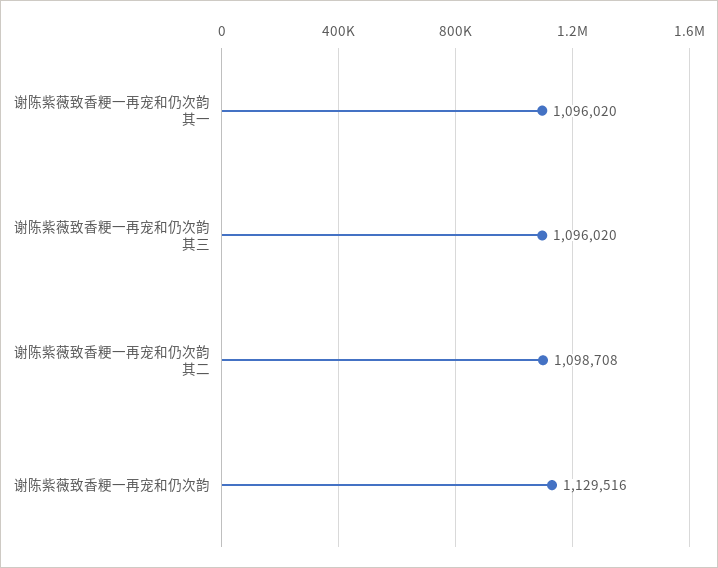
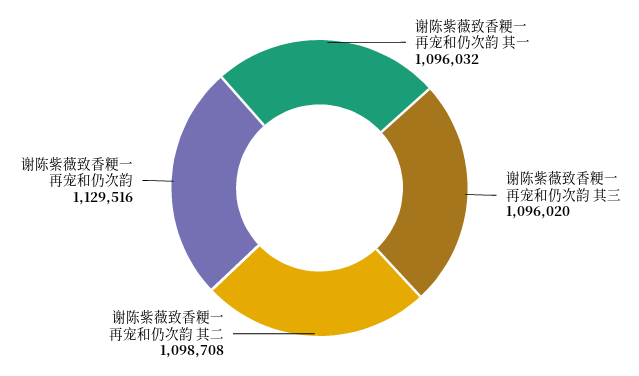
  {
-   "谢陈紫薇致香粳一再宠和仍次韵 其一": 1096020,
+   "谢陈紫薇致香粳一再宠和仍次韵 其一": 1096032,
    "谢陈紫薇致香粳一再宠和仍次韵 其三": 1096020,
    "谢陈紫薇致香粳一再宠和仍次韵 其二": 1098708,
    "谢陈紫薇致香粳一再宠和仍次韵": 1129516
  }

